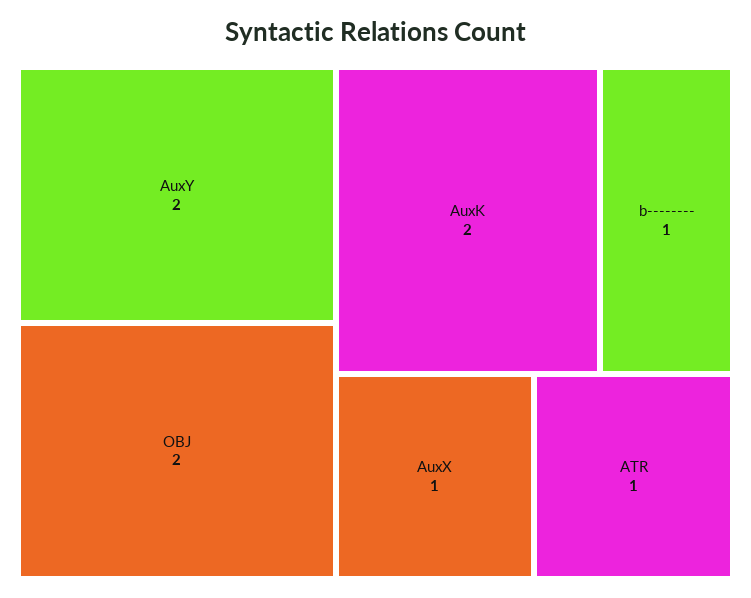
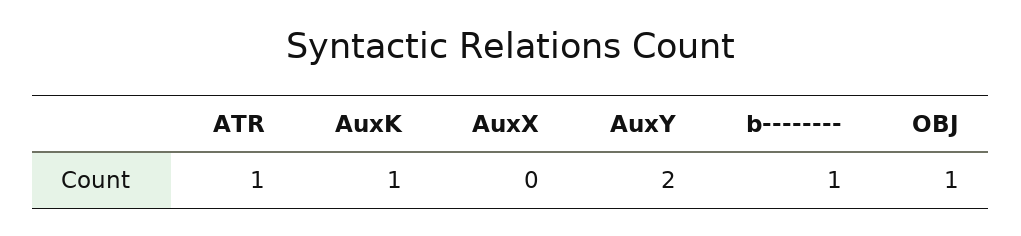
  {
    "AuxY": 2,
-   "OBJ": 2,
+   "OBJ": 1,
-   "AuxK": 2,
+   "AuxK": 1,
    "b--------": 1,
-   "AuxX": 1,
+   "AuxX": 0,
    "ATR": 1
  }

